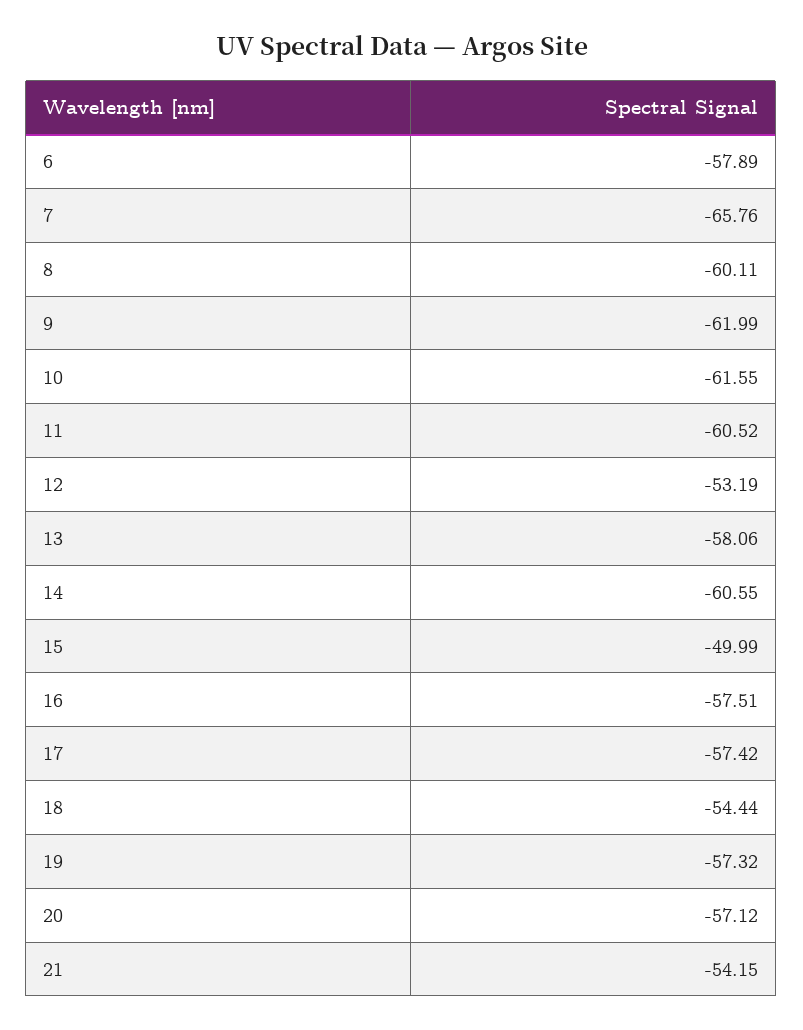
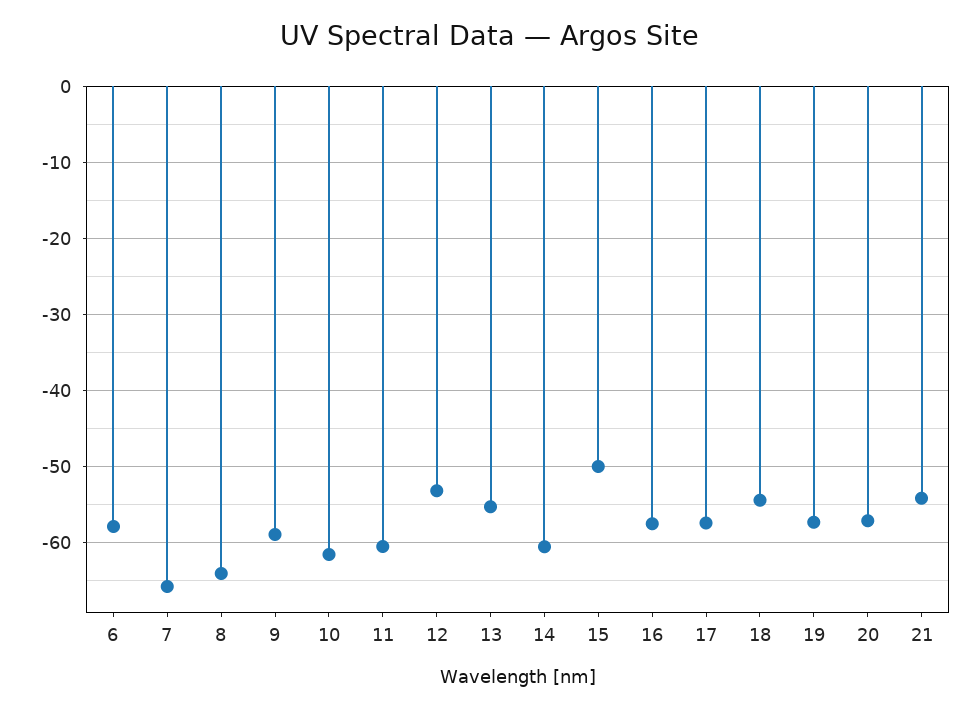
  {
    "6": -57.89,
    "7": -65.76,
-   "8": -60.11,
+   "8": -64,
-   "9": -61.99,
+   "9": -59,
    "10": -61.55,
    "11": -60.52,
    "12": -53.19,
-   "13": -58.06,
+   "13": -55,
    "14": -60.55,
    "15": -49.99,
    "16": -57.51,
    "17": -57.42,
    "18": -54.44,
    "19": -57.32,
    "20": -57.12,
    "21": -54.15
  }

